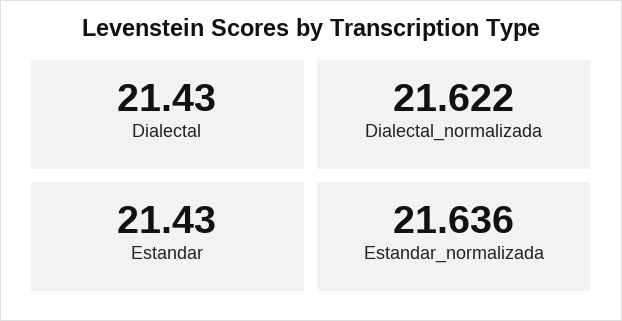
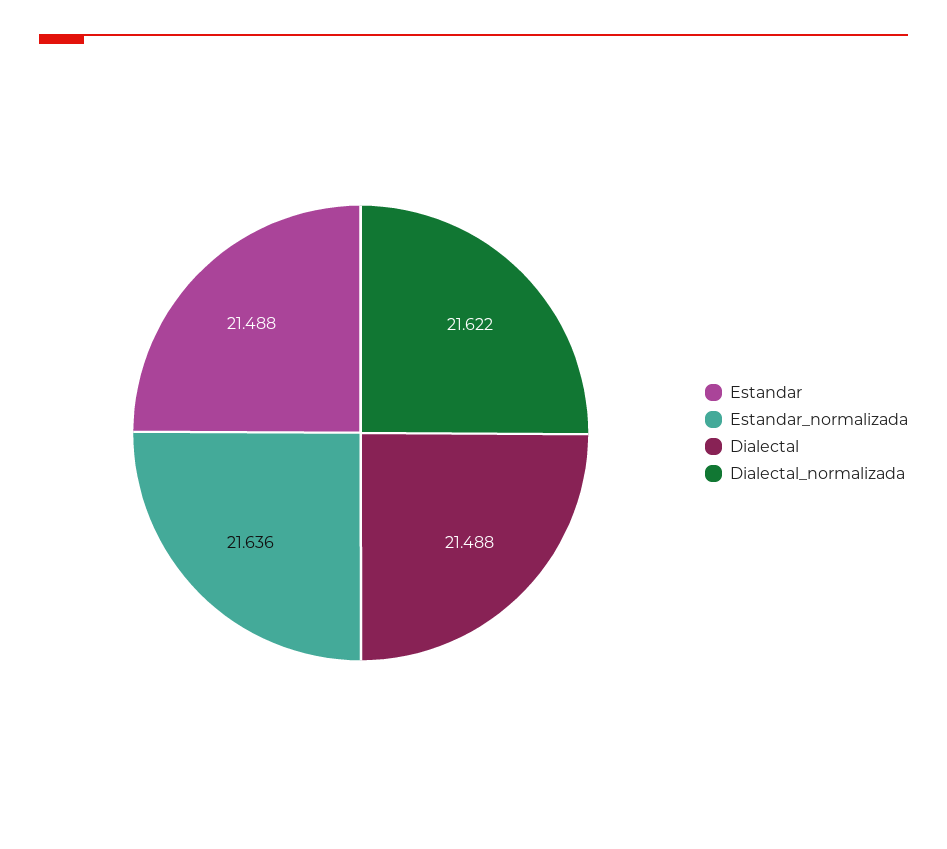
  {
-   "Dialectal": 21.43,
+   "Dialectal": 21.488,
    "Dialectal_normalizada": 21.622,
-   "Estandar": 21.43,
+   "Estandar": 21.488,
    "Estandar_normalizada": 21.636
  }

